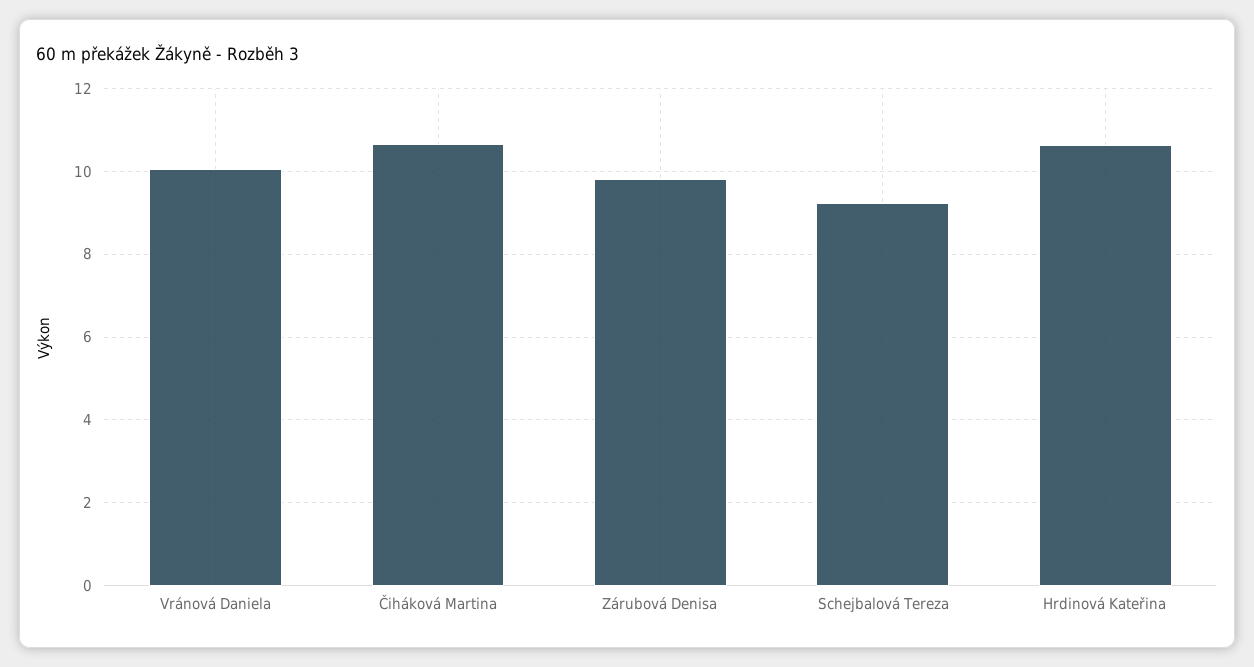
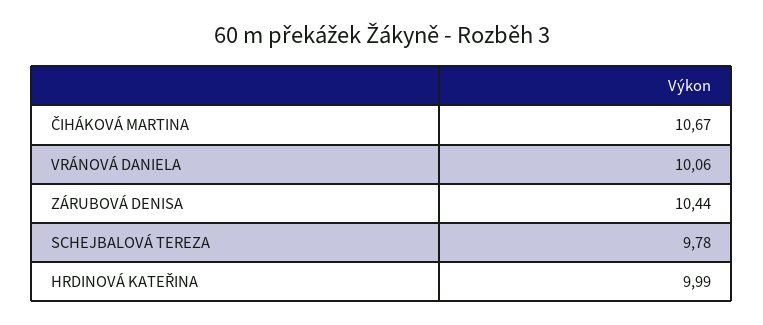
  {
    "Vránová Daniela": 10.06,
    "Čiháková Martina": 10.67,
-   "Zárubová Denisa": 9.8,
+   "Zárubová Denisa": 10.44,
-   "Schejbalová Tereza": 9.2,
+   "Schejbalová Tereza": 9.78,
-   "Hrdinová Kateřina": 10.6
+   "Hrdinová Kateřina": 9.99
  }

